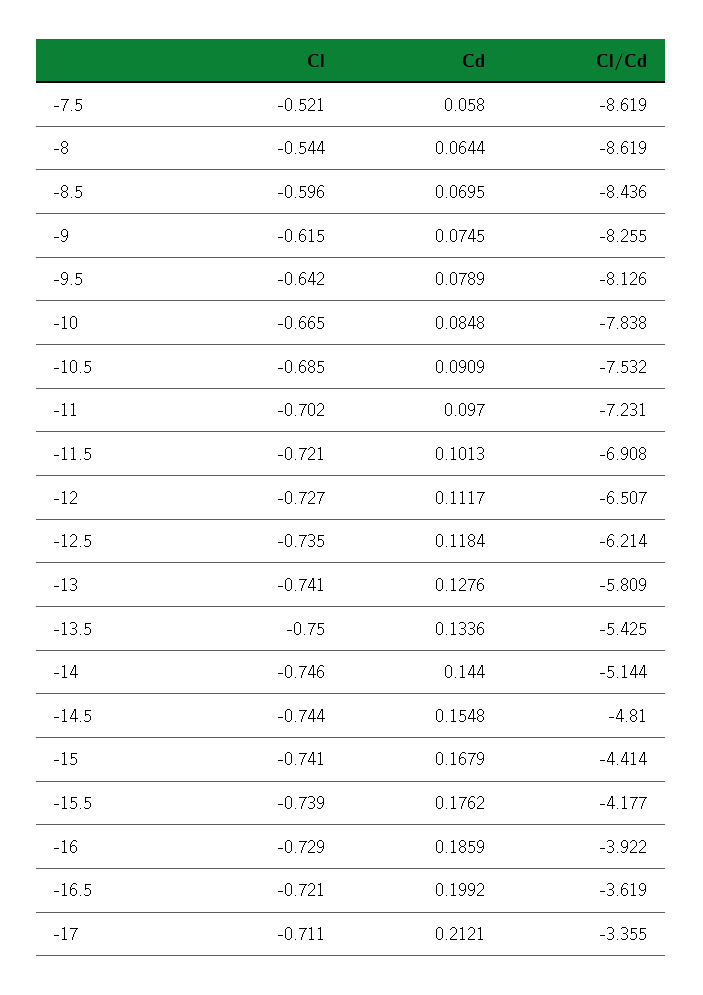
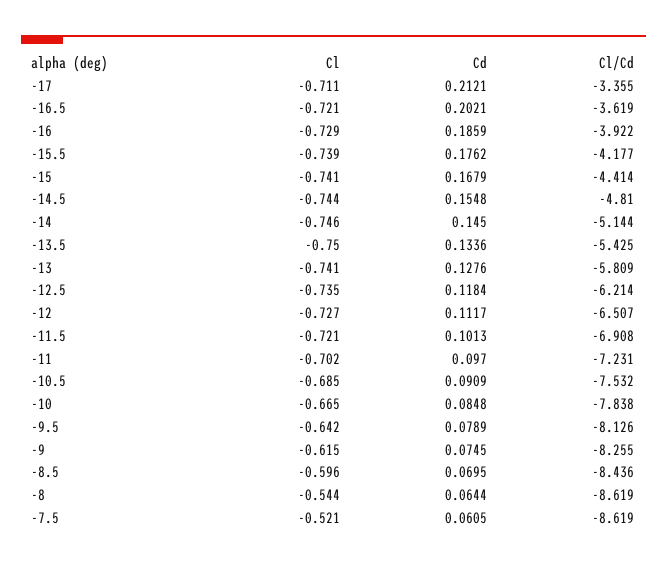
  {
    "Cl": {
      "-7.5": -0.521,
      "-8": -0.544,
      "-8.5": -0.596,
      "-9": -0.615,
      "-9.5": -0.642,
      "-10": -0.665,
      "-10.5": -0.685,
      "-11": -0.702,
      "-11.5": -0.721,
      "-12": -0.727,
      "-12.5": -0.735,
      "-13": -0.741,
      "-13.5": -0.75,
      "-14": -0.746,
      "-14.5": -0.744,
      "-15": -0.741,
      "-15.5": -0.739,
      "-16": -0.729,
      "-16.5": -0.721,
      "-17": -0.711
    },
    "Cd": {
-     "-7.5": 0.058,
+     "-7.5": 0.0605,
      "-8": 0.0644,
      "-8.5": 0.0695,
      "-9": 0.0745,
      "-9.5": 0.0789,
      "-10": 0.0848,
      "-10.5": 0.0909,
      "-11": 0.097,
      "-11.5": 0.1013,
      "-12": 0.1117,
      "-12.5": 0.1184,
      "-13": 0.1276,
      "-13.5": 0.1336,
-     "-14": 0.144,
+     "-14": 0.145,
      "-14.5": 0.1548,
      "-15": 0.1679,
      "-15.5": 0.1762,
      "-16": 0.1859,
-     "-16.5": 0.1992,
+     "-16.5": 0.2021,
      "-17": 0.2121
    },
    "Cl/Cd": {
      "-7.5": -8.619,
      "-8": -8.619,
      "-8.5": -8.436,
      "-9": -8.255,
      "-9.5": -8.126,
      "-10": -7.838,
      "-10.5": -7.532,
      "-11": -7.231,
      "-11.5": -6.908,
      "-12": -6.507,
      "-12.5": -6.214,
      "-13": -5.809,
      "-13.5": -5.425,
      "-14": -5.144,
      "-14.5": -4.81,
      "-15": -4.414,
      "-15.5": -4.177,
      "-16": -3.922,
      "-16.5": -3.619,
      "-17": -3.355
    }
  }

